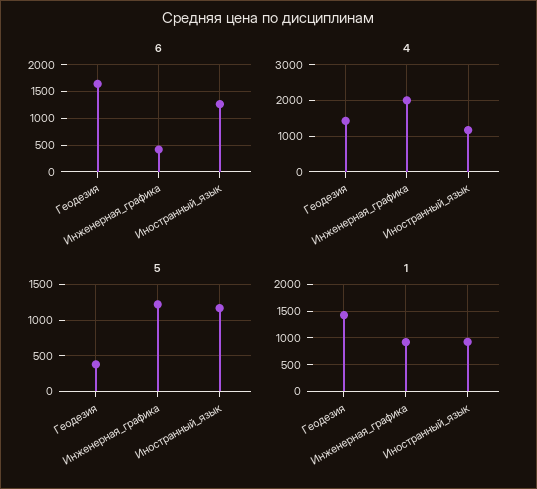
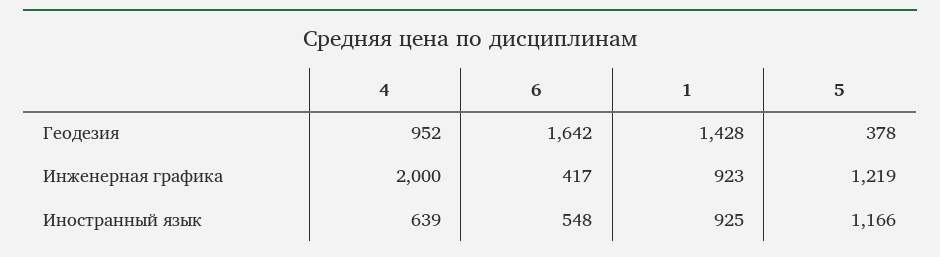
  {
    "6": {
      "Геодезия": 1642,
      "Инженерная_графика": 417,
-     "Иностранный_язык": 1250
+     "Иностранный_язык": 548
    },
    "4": {
-     "Геодезия": 1400,
+     "Геодезия": 952,
      "Инженерная_графика": 2000,
-     "Иностранный_язык": 1200
+     "Иностранный_язык": 639
    },
    "5": {
      "Геодезия": 378,
      "Инженерная_графика": 1219,
      "Иностранный_язык": 1166
    },
    "1": {
      "Геодезия": 1428,
      "Инженерная_графика": 923,
      "Иностранный_язык": 925
    }
  }

